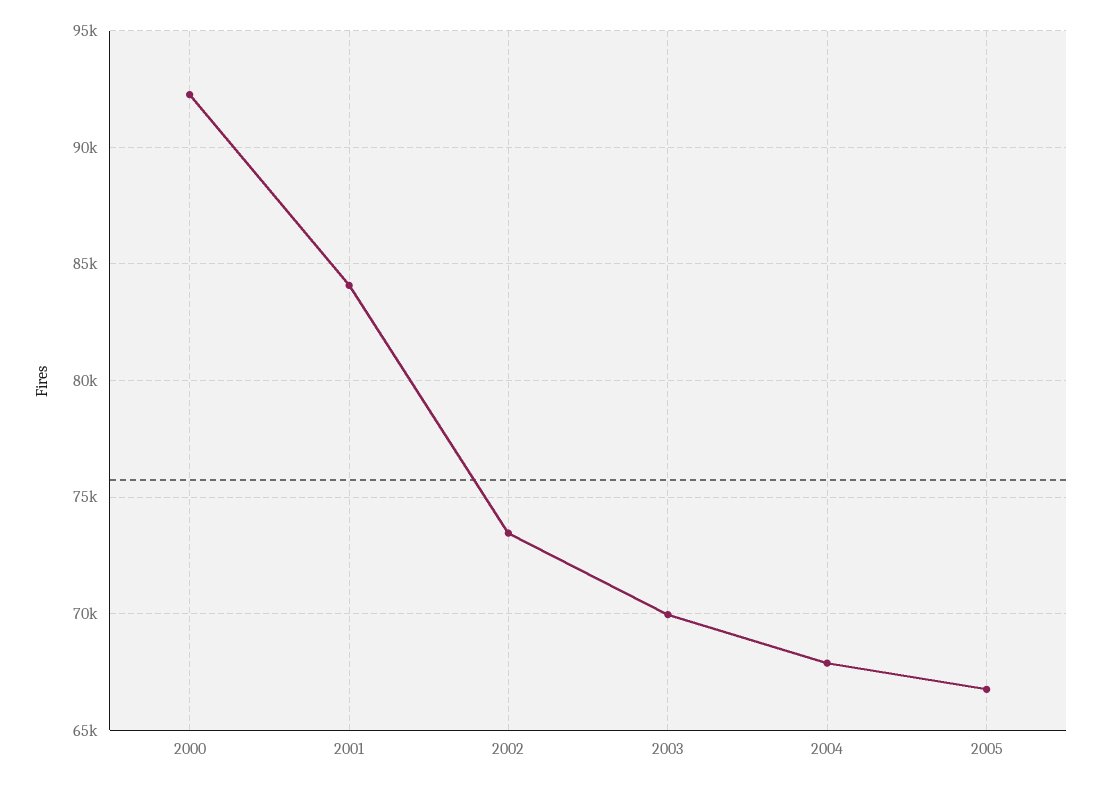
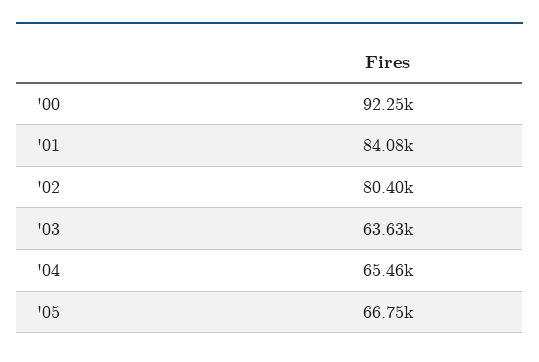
  {
    "2000": 92250,
    "2001": 84080,
-   "2002": 73500,
+   "2002": 80400,
-   "2003": 70000,
+   "2003": 63630,
-   "2004": 68000,
+   "2004": 65460,
    "2005": 66750
  }

